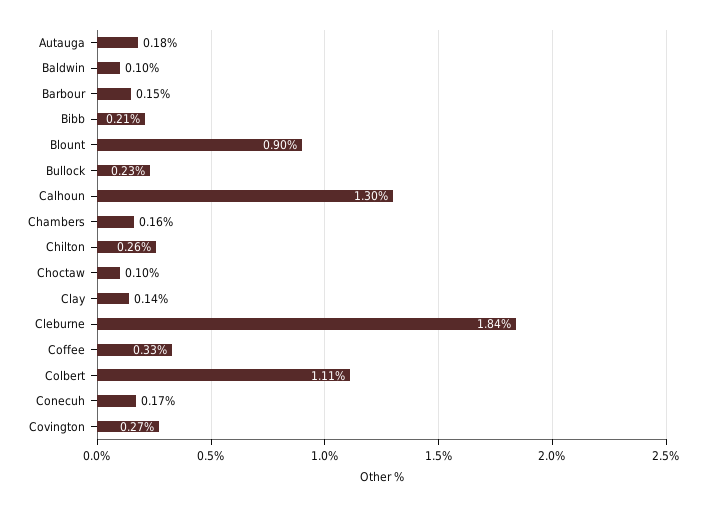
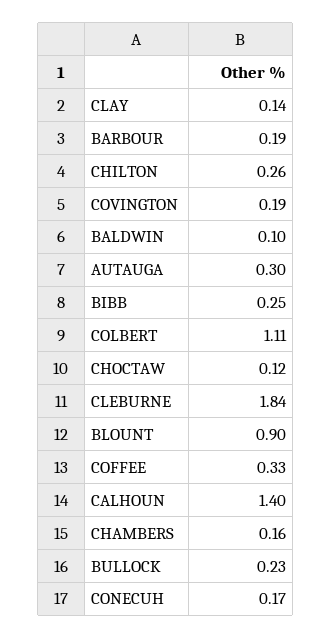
  {
-   "Autauga": 0.18,
+   "Autauga": 0.3,
    "Baldwin": 0.1,
-   "Barbour": 0.15,
+   "Barbour": 0.19,
-   "Bibb": 0.21,
+   "Bibb": 0.25,
    "Blount": 0.9,
    "Bullock": 0.23,
-   "Calhoun": 1.3,
+   "Calhoun": 1.4,
    "Chambers": 0.16,
    "Chilton": 0.26,
-   "Choctaw": 0.1,
+   "Choctaw": 0.12,
    "Clay": 0.14,
    "Cleburne": 1.84,
    "Coffee": 0.33,
    "Colbert": 1.11,
    "Conecuh": 0.17,
-   "Covington": 0.27
+   "Covington": 0.19
  }

